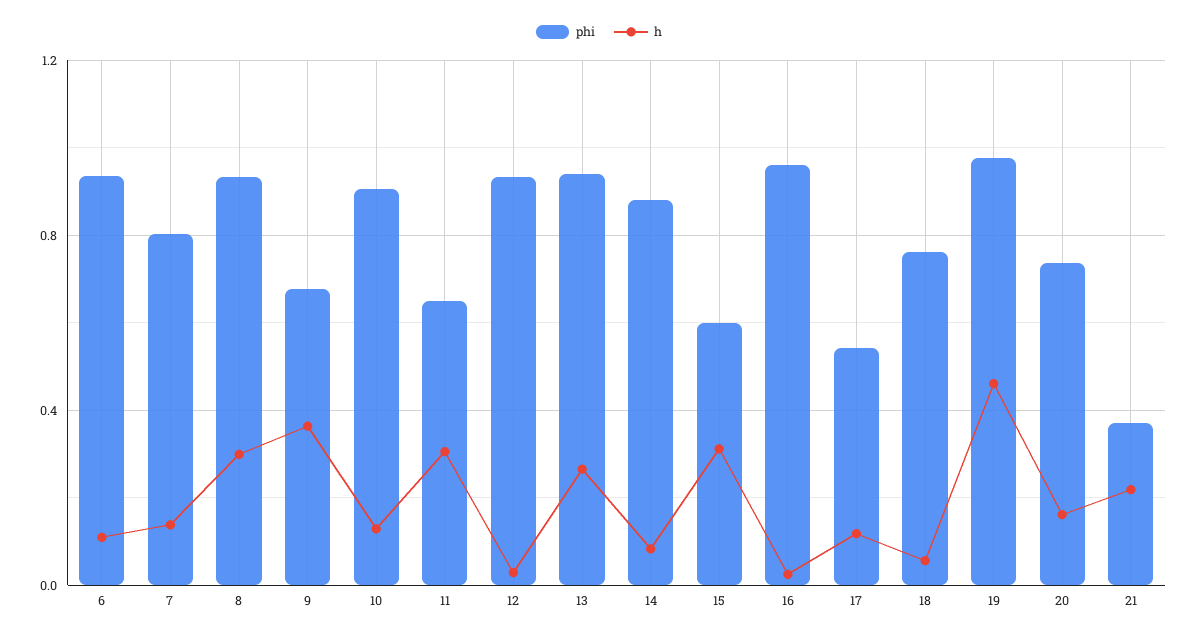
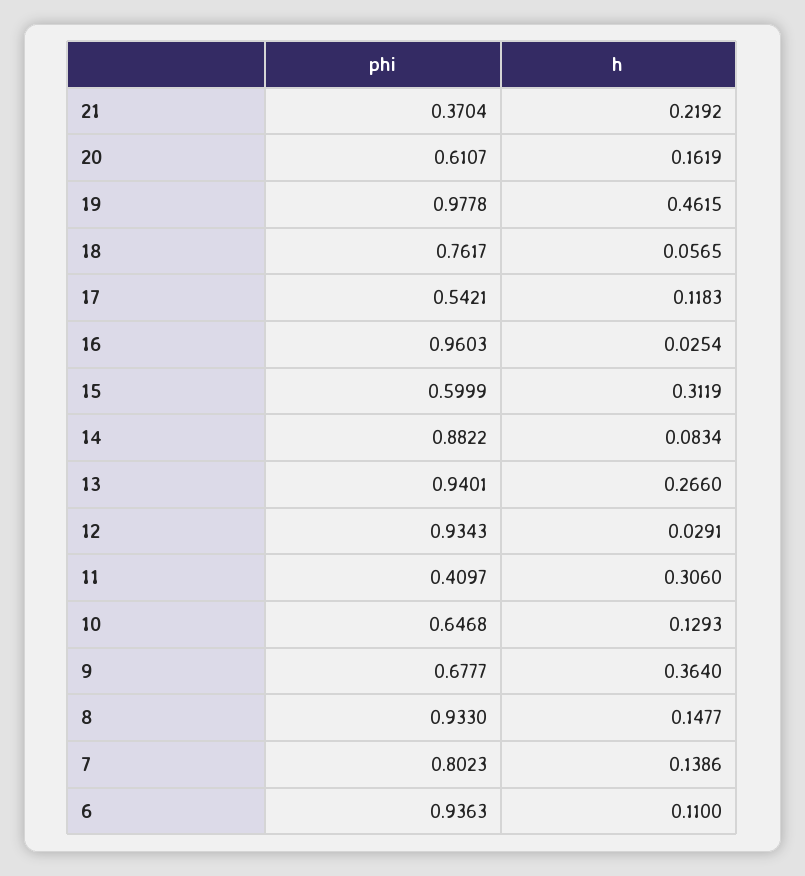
  {
    "phi": {
      "6": 0.9363,
      "7": 0.8023,
      "8": 0.933,
      "9": 0.6777,
-     "10": 0.9,
+     "10": 0.6468,
-     "11": 0.65,
+     "11": 0.4097,
      "12": 0.9343,
      "13": 0.9401,
      "14": 0.8822,
      "15": 0.5999,
      "16": 0.9603,
      "17": 0.5421,
      "18": 0.7617,
      "19": 0.9778,
-     "20": 0.75,
+     "20": 0.6107,
      "21": 0.3704
    },
    "h": {
      "6": 0.11,
      "7": 0.1386,
-     "8": 0.3,
+     "8": 0.1477,
      "9": 0.364,
      "10": 0.1293,
      "11": 0.306,
      "12": 0.0291,
      "13": 0.266,
      "14": 0.0834,
      "15": 0.3119,
      "16": 0.0254,
      "17": 0.1183,
      "18": 0.0565,
      "19": 0.4615,
      "20": 0.1619,
      "21": 0.2192
    }
  }

